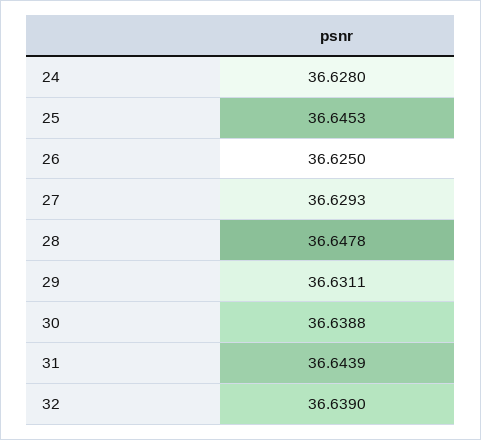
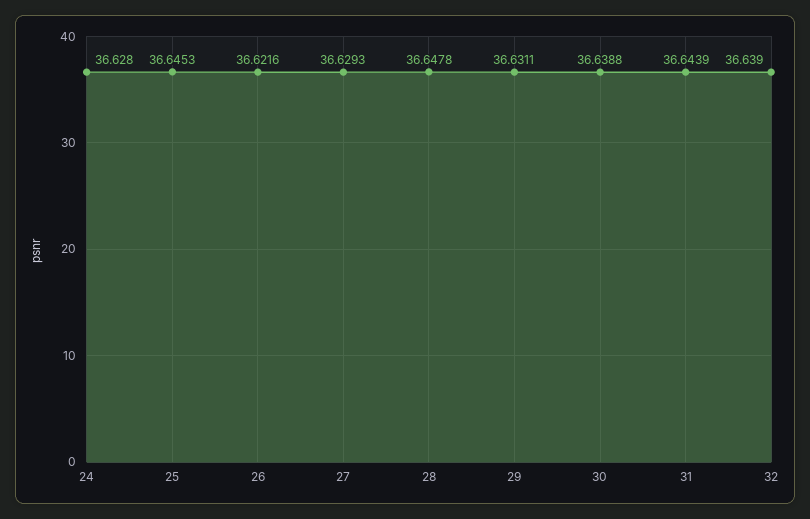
  {
    "24": 36.628,
    "25": 36.6453,
-   "26": 36.625,
+   "26": 36.6216,
    "27": 36.6293,
    "28": 36.6478,
    "29": 36.6311,
    "30": 36.6388,
    "31": 36.6439,
    "32": 36.639
  }

